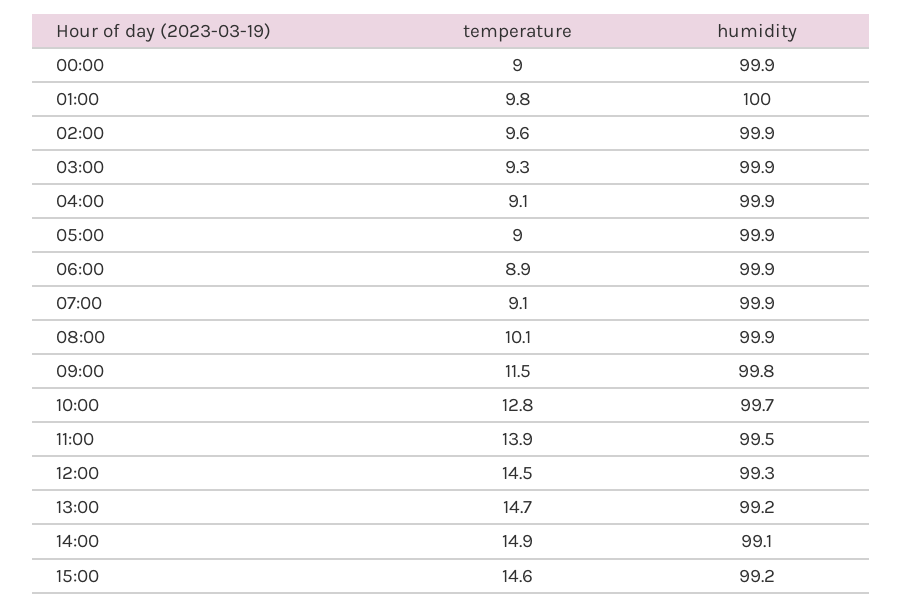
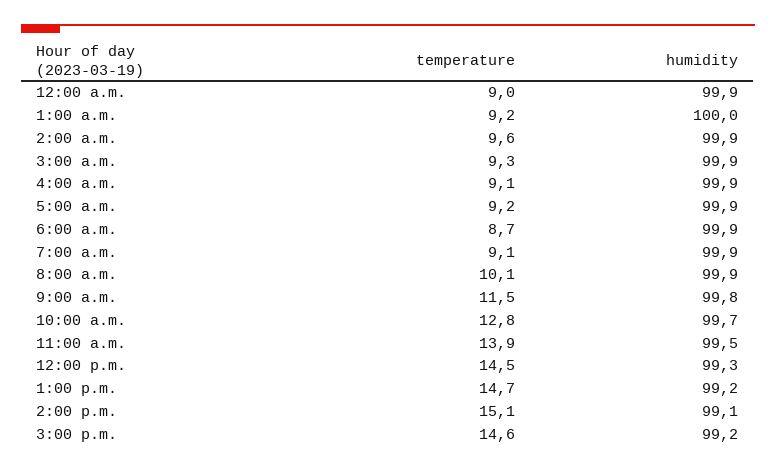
  {
    "temperature": {
      "00:00": 9,
-     "01:00": 9.8,
+     "01:00": 9.2,
      "02:00": 9.6,
      "03:00": 9.3,
      "04:00": 9.1,
-     "05:00": 9,
+     "05:00": 9.2,
-     "06:00": 8.9,
+     "06:00": 8.7,
      "07:00": 9.1,
      "08:00": 10.1,
      "09:00": 11.5,
      "10:00": 12.8,
      "11:00": 13.9,
      "12:00": 14.5,
      "13:00": 14.7,
-     "14:00": 14.9,
+     "14:00": 15.1,
      "15:00": 14.6
    },
    "humidity": {
      "00:00": 99.9,
      "01:00": 100,
      "02:00": 99.9,
      "03:00": 99.9,
      "04:00": 99.9,
      "05:00": 99.9,
      "06:00": 99.9,
      "07:00": 99.9,
      "08:00": 99.9,
      "09:00": 99.8,
      "10:00": 99.7,
      "11:00": 99.5,
      "12:00": 99.3,
      "13:00": 99.2,
      "14:00": 99.1,
      "15:00": 99.2
    }
  }

